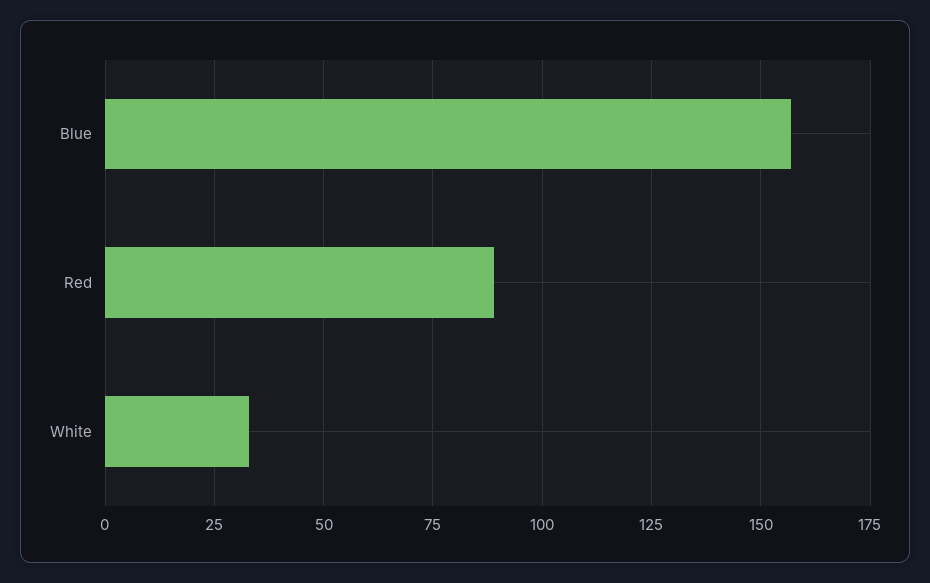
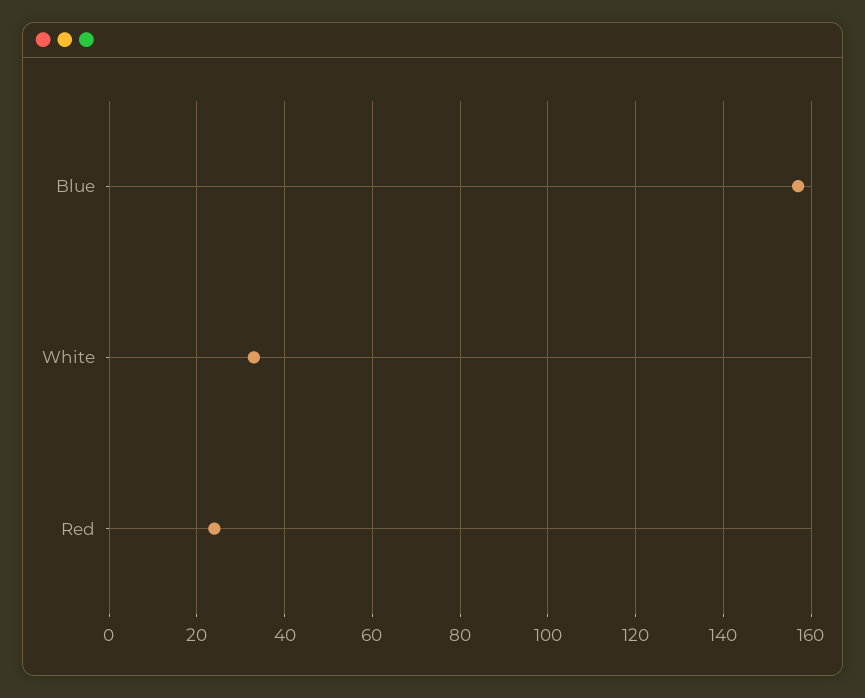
  {
    "Blue": 155,
-   "Red": 90,
+   "Red": 25,
    "White": 35
  }

